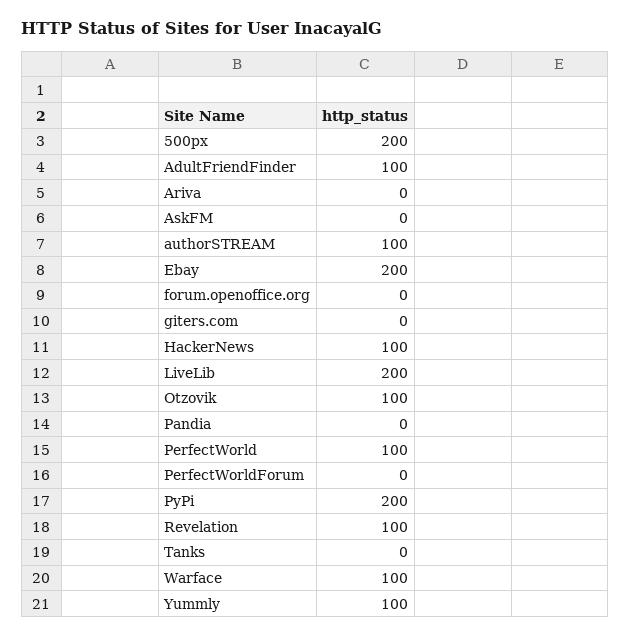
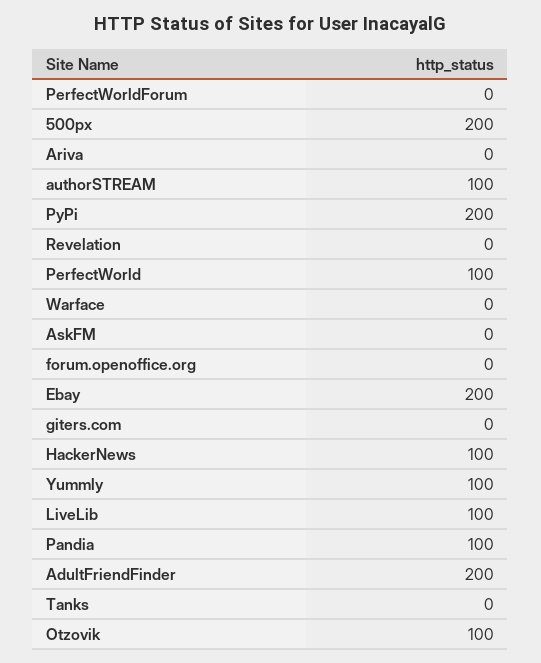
  {
    "500px": 200,
-   "AdultFriendFinder": 100,
+   "AdultFriendFinder": 200,
    "Ariva": 0,
    "AskFM": 0,
    "authorSTREAM": 100,
    "Ebay": 200,
    "forum.openoffice.org": 0,
    "giters.com": 0,
    "HackerNews": 100,
-   "LiveLib": 200,
+   "LiveLib": 100,
    "Otzovik": 100,
-   "Pandia": 0,
+   "Pandia": 100,
    "PerfectWorld": 100,
    "PerfectWorldForum": 0,
    "PyPi": 200,
-   "Revelation": 100,
+   "Revelation": 0,
    "Tanks": 0,
-   "Warface": 100,
+   "Warface": 0,
    "Yummly": 100
  }

